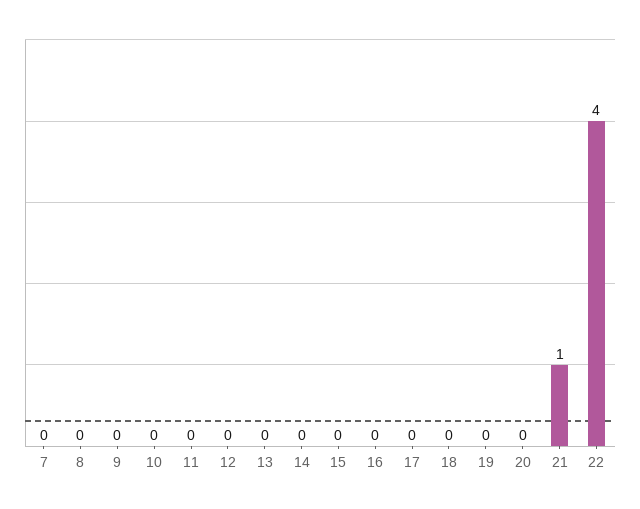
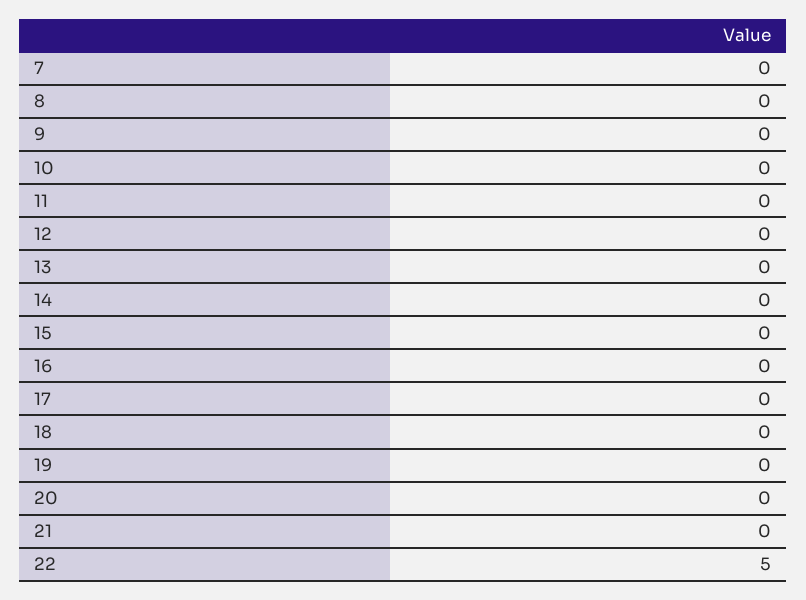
  {
    "7": 0,
    "8": 0,
    "9": 0,
    "10": 0,
    "11": 0,
    "12": 0,
    "13": 0,
    "14": 0,
    "15": 0,
    "16": 0,
    "17": 0,
    "18": 0,
    "19": 0,
    "20": 0,
-   "21": 1,
+   "21": 0,
-   "22": 4
+   "22": 5
  }

